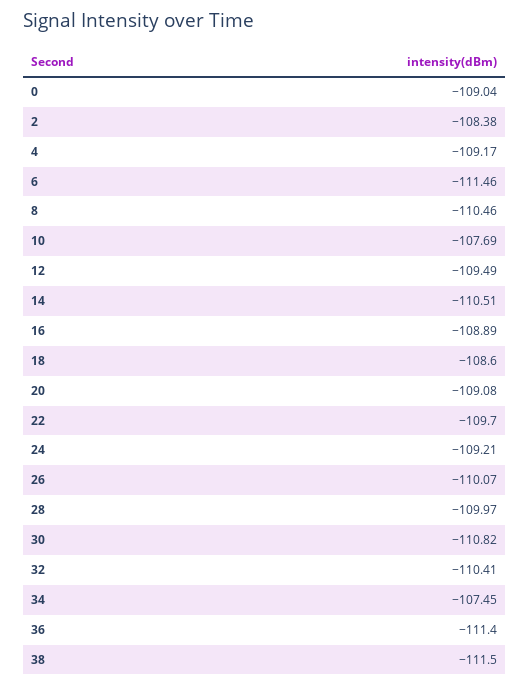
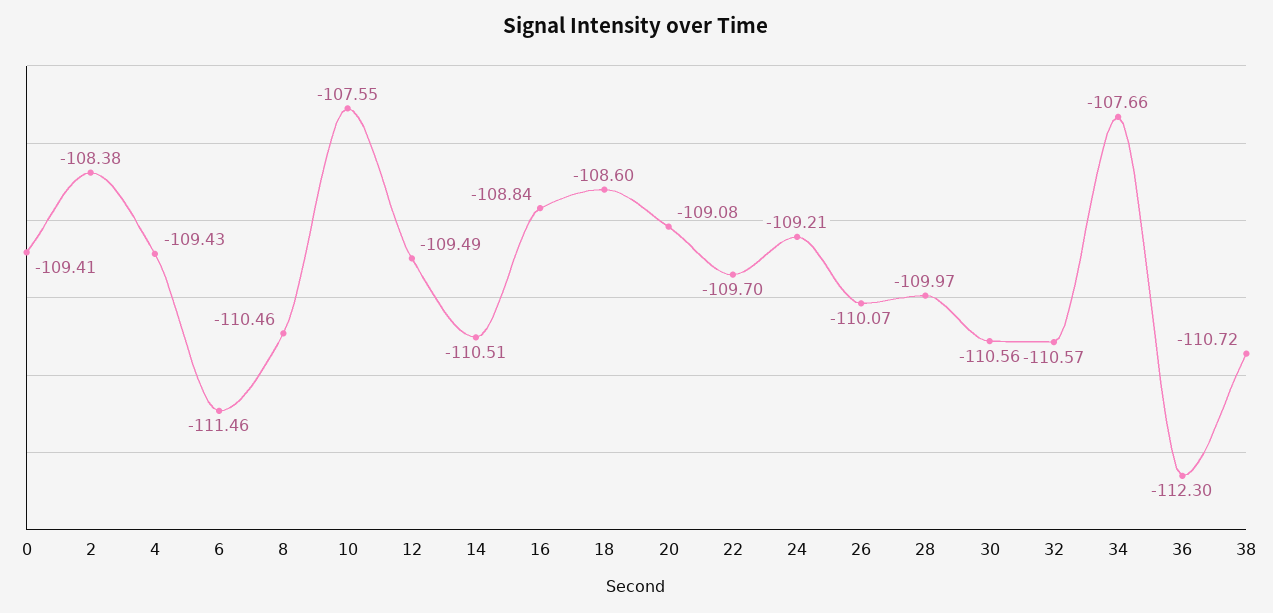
  {
-   "0": -109.04,
+   "0": -109.41,
    "2": -108.38,
-   "4": -109.17,
+   "4": -109.43,
    "6": -111.46,
    "8": -110.46,
-   "10": -107.69,
+   "10": -107.55,
    "12": -109.49,
    "14": -110.51,
-   "16": -108.89,
+   "16": -108.84,
    "18": -108.6,
    "20": -109.08,
    "22": -109.7,
    "24": -109.21,
    "26": -110.07,
    "28": -109.97,
-   "30": -110.82,
+   "30": -110.56,
-   "32": -110.41,
+   "32": -110.57,
-   "34": -107.45,
+   "34": -107.66,
-   "36": -111.4,
+   "36": -112.3,
-   "38": -111.5
+   "38": -110.72
  }

